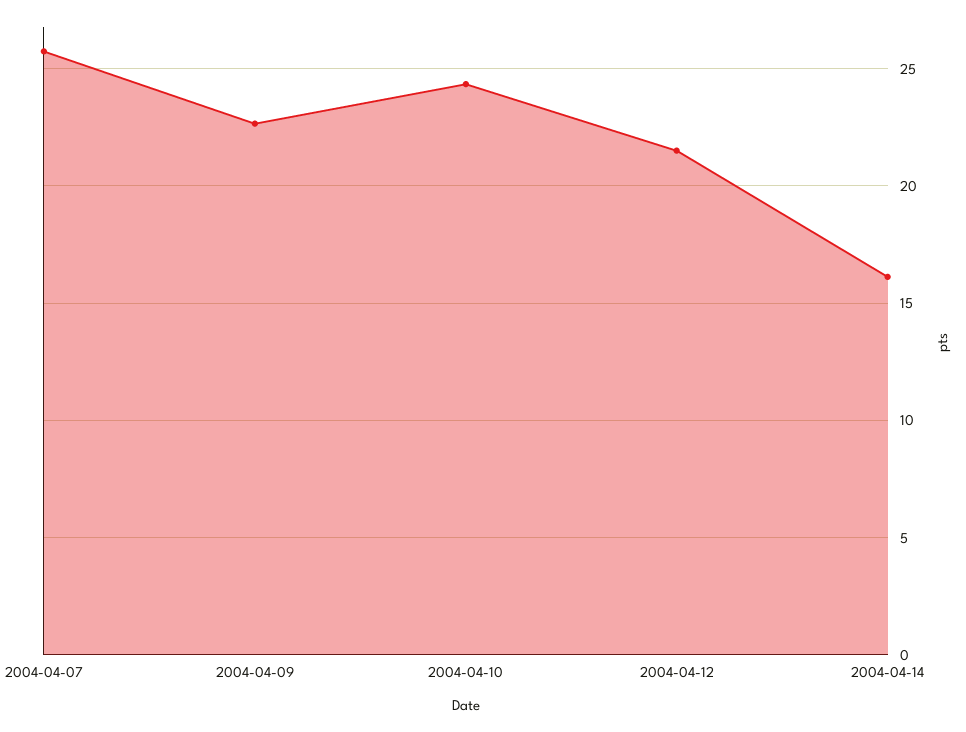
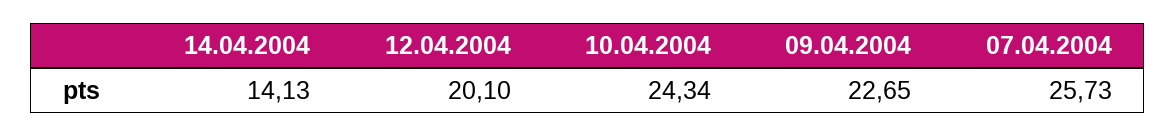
  {
    "2004-04-07": 25.73,
    "2004-04-09": 22.65,
    "2004-04-10": 24.34,
-   "2004-04-12": 21.5,
+   "2004-04-12": 20.1,
-   "2004-04-14": 16
+   "2004-04-14": 14.13
  }

